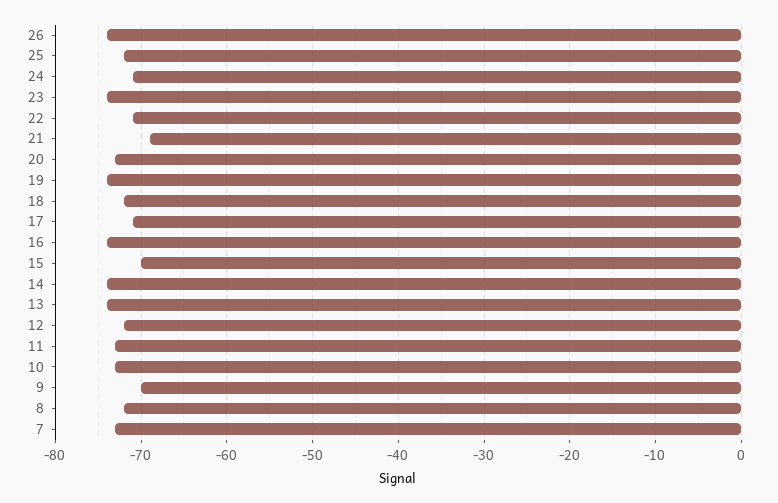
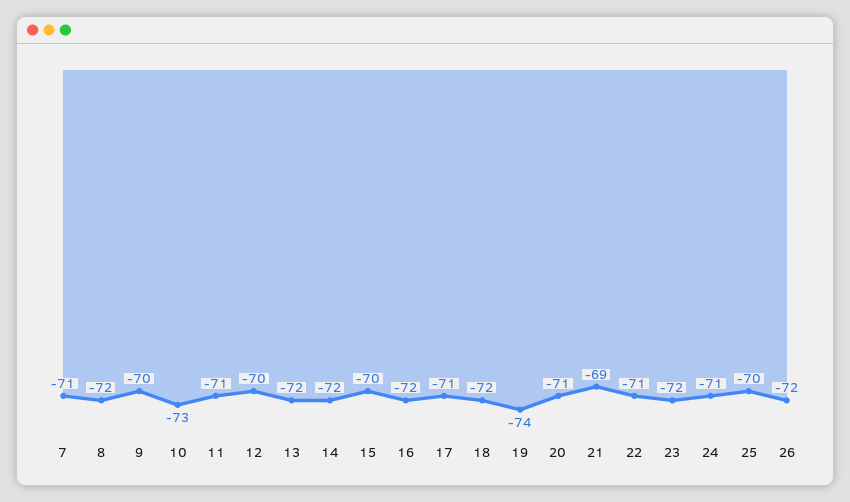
  {
-   "26": -74,
+   "26": -72,
-   "25": -72,
+   "25": -70,
    "24": -71,
-   "23": -74,
+   "23": -72,
    "22": -71,
    "21": -69,
-   "20": -73,
+   "20": -71,
    "19": -74,
    "18": -72,
    "17": -71,
-   "16": -74,
+   "16": -72,
    "15": -70,
-   "14": -74,
+   "14": -72,
-   "13": -74,
+   "13": -72,
-   "12": -72,
+   "12": -70,
-   "11": -73,
+   "11": -71,
    "10": -73,
    "9": -70,
    "8": -72,
-   "7": -73
+   "7": -71
  }

